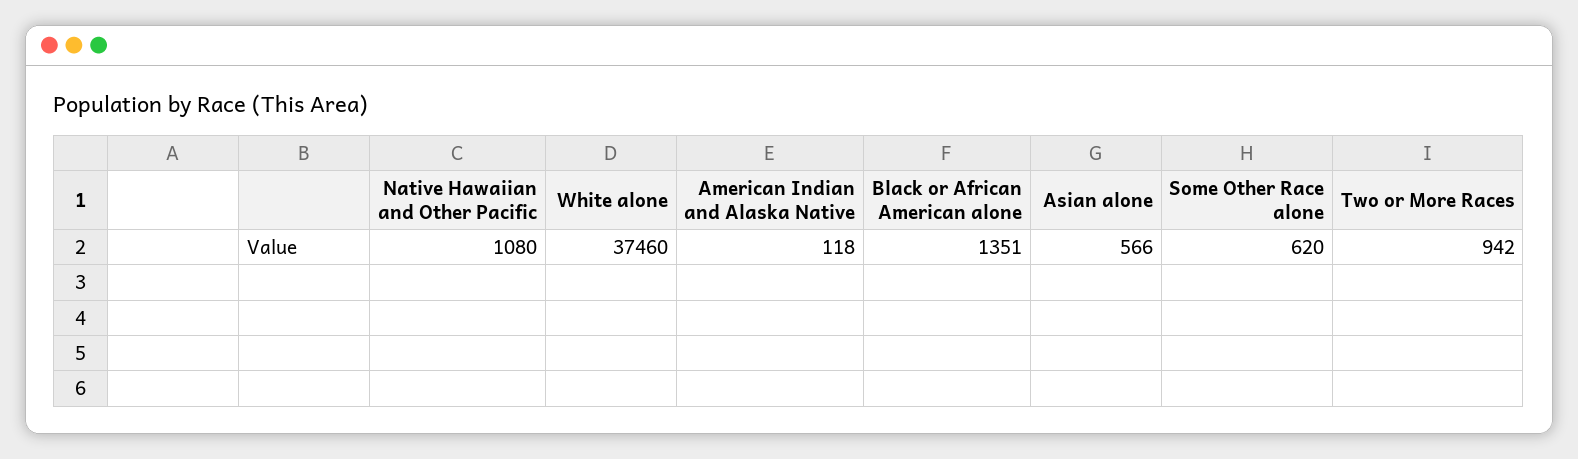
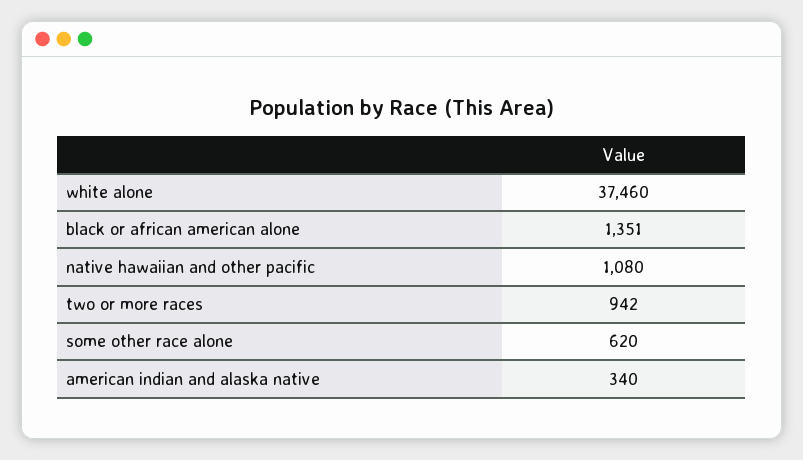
  {
    "Native Hawaiian and Other Pacific": 1080,
    "White alone": 37460,
-   "American Indian and Alaska Native": 118,
+   "American Indian and Alaska Native": 340,
    "Black or African American alone": 1351,
-   "Asian alone": 566,
    "Some Other Race alone": 620,
    "Two or More Races": 942
  }

